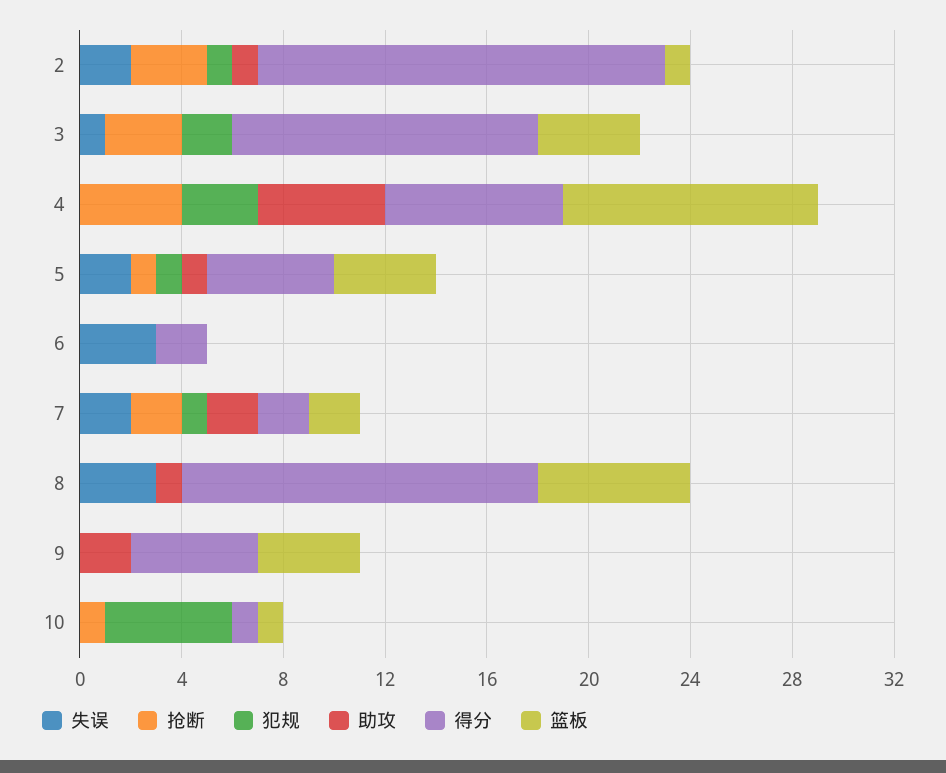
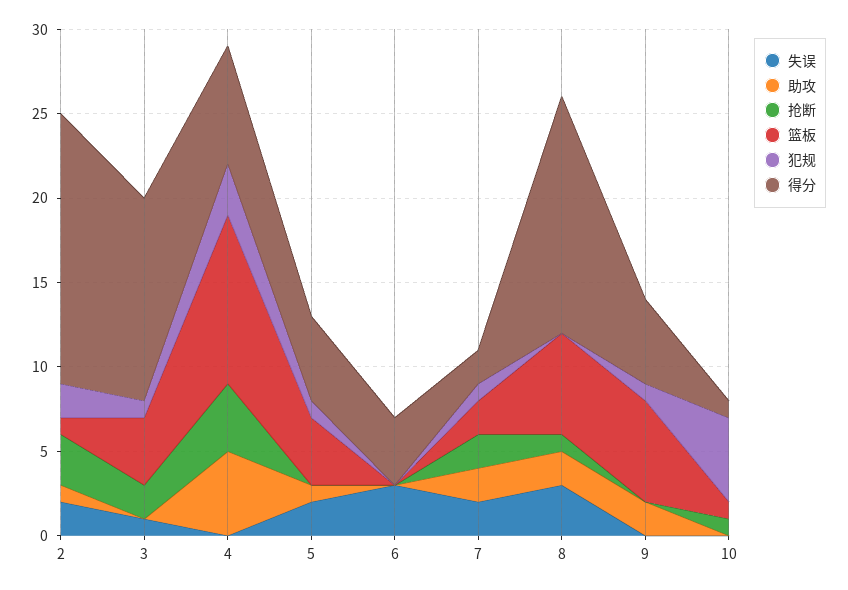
  {
    "失误": {
      "2": 2,
      "3": 1,
      "4": 0,
      "5": 2,
      "6": 3,
      "7": 2,
      "8": 3,
      "9": 0,
      "10": 0
    },
    "抢断": {
      "2": 3,
-     "3": 3,
+     "3": 2,
      "4": 4,
-     "5": 1,
+     "5": 0,
      "6": 0,
      "7": 2,
-     "8": 0,
+     "8": 1,
      "9": 0,
      "10": 1
    },
    "犯规": {
-     "2": 1,
+     "2": 2,
-     "3": 2,
+     "3": 1,
      "4": 3,
      "5": 1,
      "6": 0,
      "7": 1,
      "8": 0,
-     "9": 0,
+     "9": 1,
      "10": 5
    },
    "助攻": {
      "2": 1,
      "3": 0,
      "4": 5,
      "5": 1,
      "6": 0,
      "7": 2,
-     "8": 1,
+     "8": 2,
      "9": 2,
      "10": 0
    },
    "得分": {
      "2": 16,
      "3": 12,
      "4": 7,
      "5": 5,
-     "6": 2,
+     "6": 4,
      "7": 2,
      "8": 14,
      "9": 5,
      "10": 1
    },
    "篮板": {
      "2": 1,
      "3": 4,
      "4": 10,
      "5": 4,
      "6": 0,
      "7": 2,
      "8": 6,
-     "9": 4,
+     "9": 6,
      "10": 1
    }
  }

